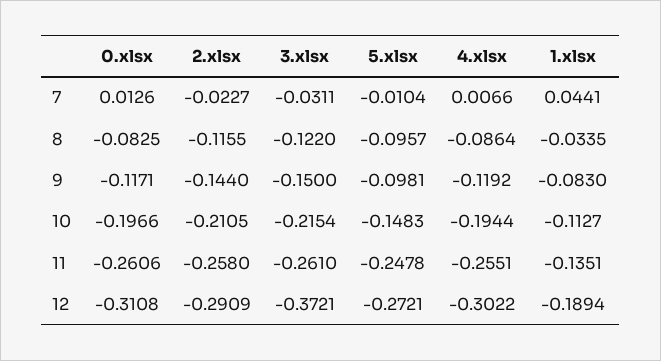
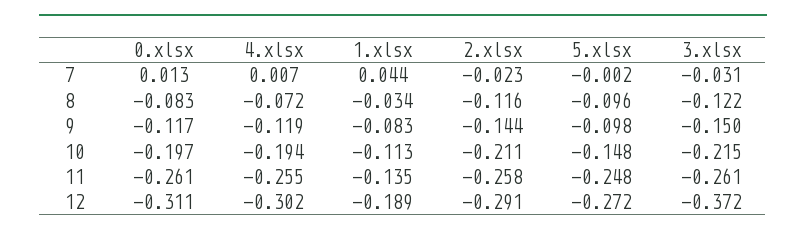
  {
    "0.xlsx": {
      "7": 0.0126,
      "8": -0.0825,
      "9": -0.1171,
      "10": -0.1966,
      "11": -0.2606,
      "12": -0.3108
    },
    "2.xlsx": {
      "7": -0.0227,
      "8": -0.1155,
      "9": -0.144,
      "10": -0.2105,
      "11": -0.258,
      "12": -0.2909
    },
    "3.xlsx": {
      "7": -0.0311,
      "8": -0.122,
      "9": -0.15,
      "10": -0.2154,
      "11": -0.261,
      "12": -0.3721
    },
    "5.xlsx": {
-     "7": -0.0104,
+     "7": -0.002,
      "8": -0.0957,
      "9": -0.0981,
      "10": -0.1483,
      "11": -0.2478,
      "12": -0.2721
    },
    "4.xlsx": {
      "7": 0.0066,
-     "8": -0.0864,
+     "8": -0.072,
      "9": -0.1192,
      "10": -0.1944,
      "11": -0.2551,
      "12": -0.3022
    },
    "1.xlsx": {
      "7": 0.0441,
      "8": -0.0335,
      "9": -0.083,
      "10": -0.1127,
      "11": -0.1351,
      "12": -0.1894
    }
  }

